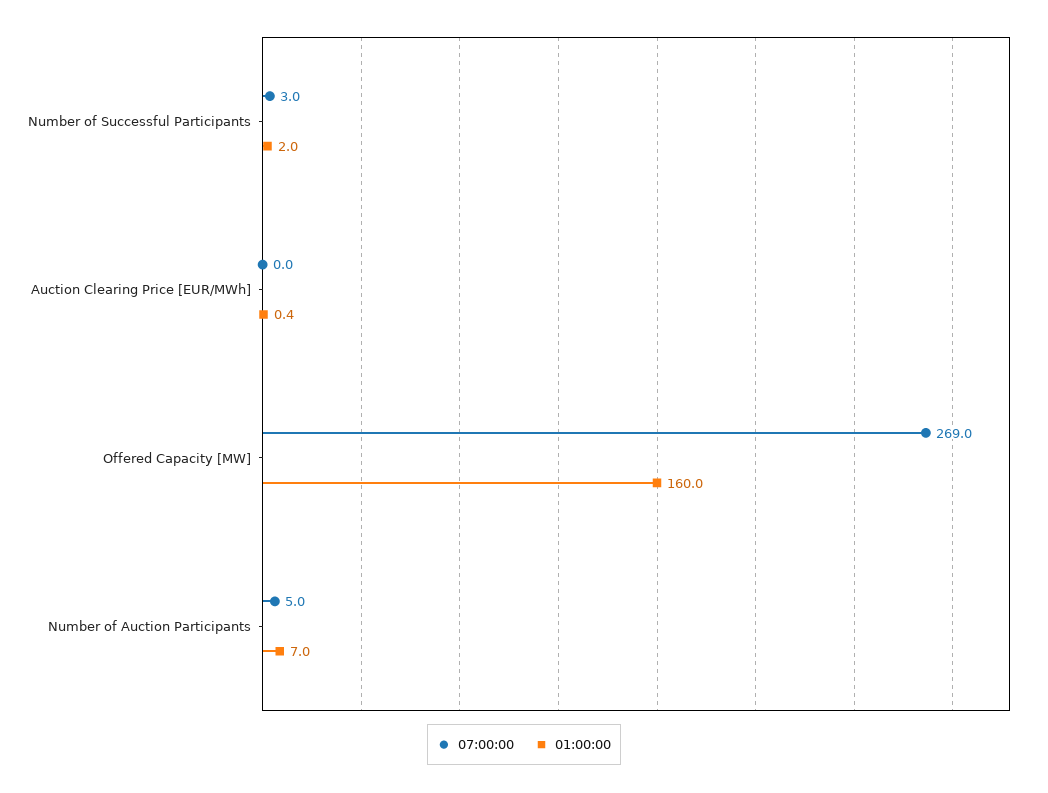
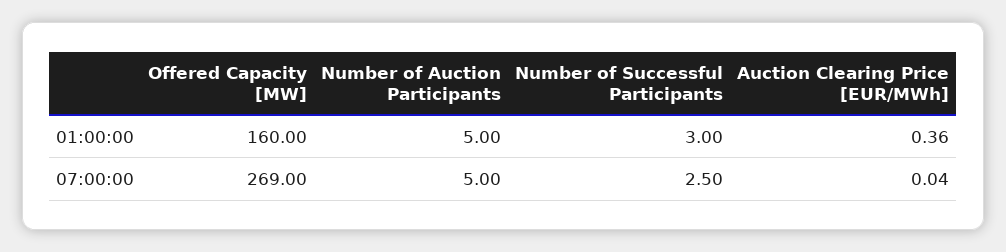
  {
    "07:00:00": {
-     "Number of Successful Participants": 3,
+     "Number of Successful Participants": 2.5,
      "Auction Clearing Price [EUR/MWh]": 0.04,
      "Offered Capacity [MW]": 269,
      "Number of Auction Participants": 5
    },
    "01:00:00": {
-     "Number of Successful Participants": 2,
+     "Number of Successful Participants": 3,
      "Auction Clearing Price [EUR/MWh]": 0.36,
      "Offered Capacity [MW]": 160,
-     "Number of Auction Participants": 7
+     "Number of Auction Participants": 5
    }
  }

